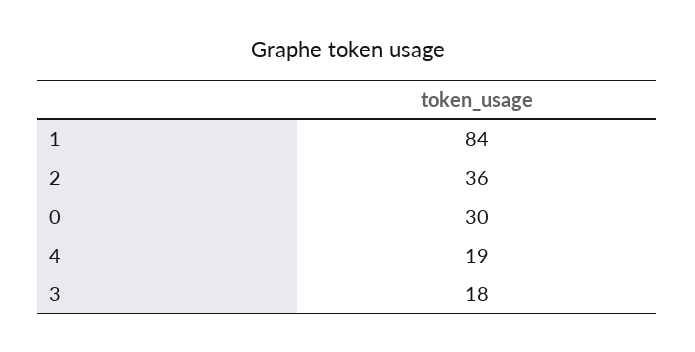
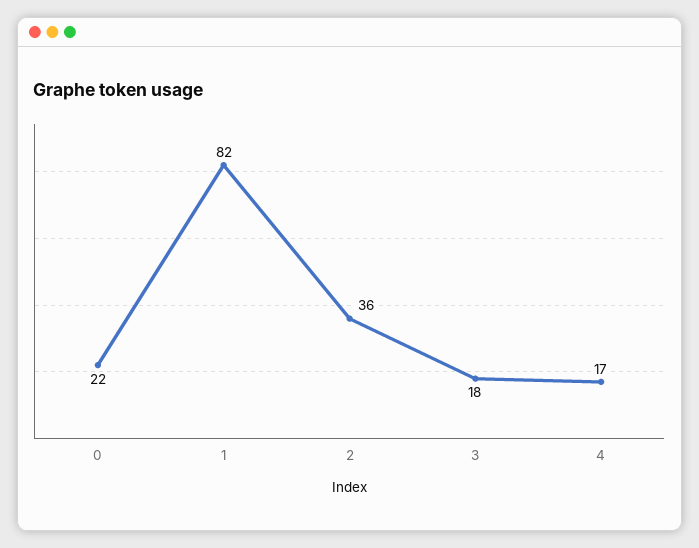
  {
-   "1": 84,
+   "1": 82,
    "2": 36,
-   "0": 30,
+   "0": 22,
-   "4": 19,
+   "4": 17,
    "3": 18
  }

